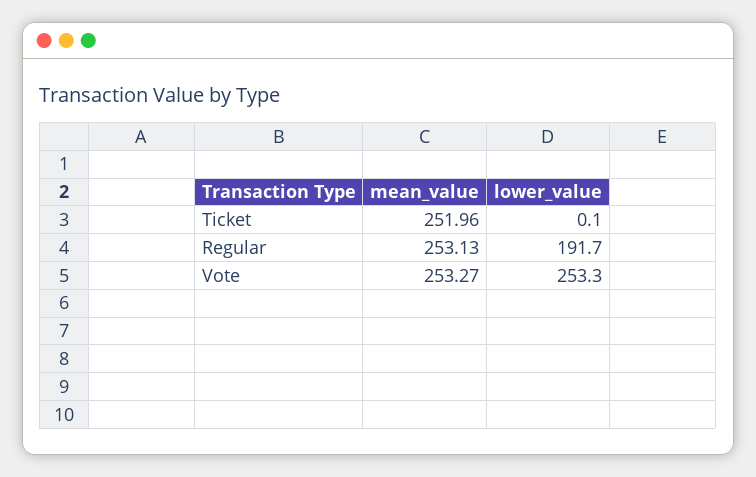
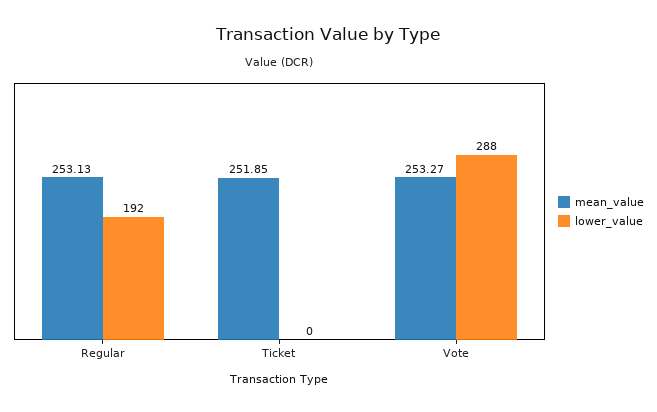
  {
    "mean_value": {
-     "Ticket": 251.96,
+     "Ticket": 251.85,
      "Regular": 253.13,
      "Vote": 253.27
    },
    "lower_value": {
      "Ticket": 0.1,
      "Regular": 191.7,
-     "Vote": 253.3
+     "Vote": 288
    }
  }

